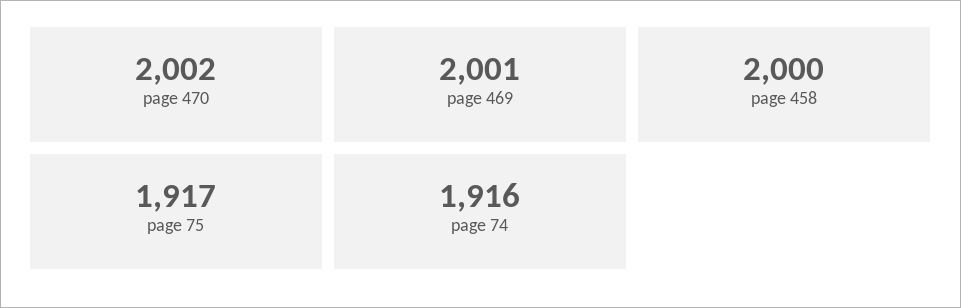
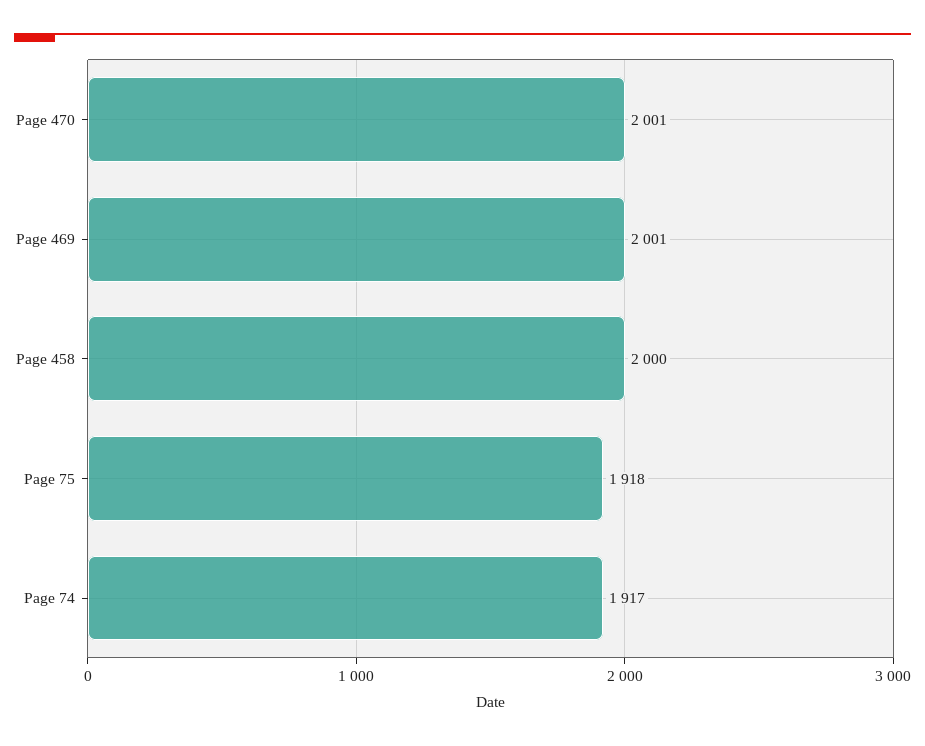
  {
-   "page 470": 2002,
+   "page 470": 2001,
    "page 469": 2001,
    "page 458": 2000,
-   "page 75": 1917,
+   "page 75": 1918,
-   "page 74": 1916
+   "page 74": 1917
  }

